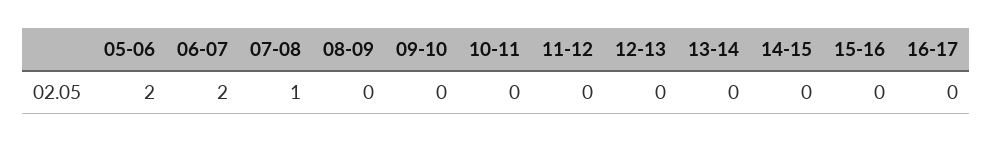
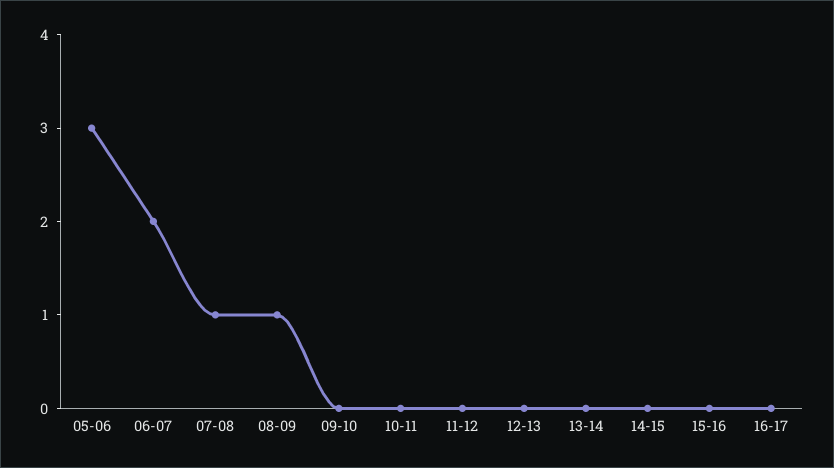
  {
-   "05-06": 2,
+   "05-06": 3,
    "06-07": 2,
    "07-08": 1,
-   "08-09": 0,
+   "08-09": 1,
    "09-10": 0,
    "10-11": 0,
    "11-12": 0,
    "12-13": 0,
    "13-14": 0,
    "14-15": 0,
    "15-16": 0,
    "16-17": 0
  }

